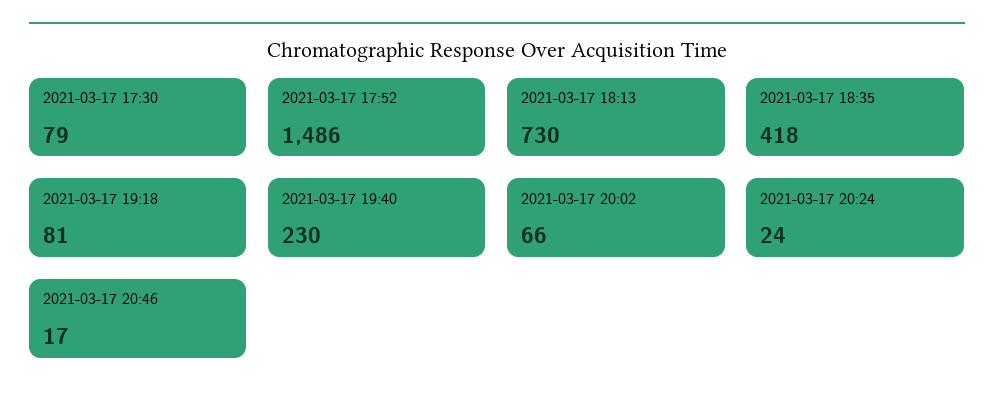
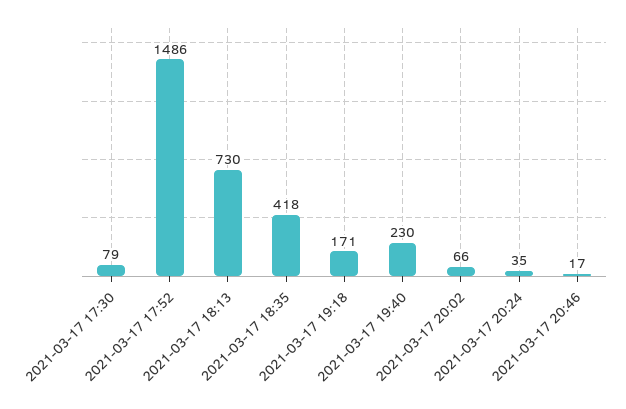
  {
    "2021-03-17 17:30": 79,
    "2021-03-17 17:52": 1486,
    "2021-03-17 18:13": 730,
    "2021-03-17 18:35": 418,
-   "2021-03-17 19:18": 81,
+   "2021-03-17 19:18": 171,
    "2021-03-17 19:40": 230,
    "2021-03-17 20:02": 66,
-   "2021-03-17 20:24": 24,
+   "2021-03-17 20:24": 35,
    "2021-03-17 20:46": 17
  }

